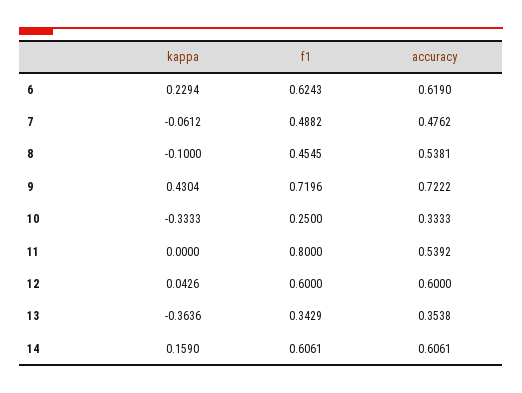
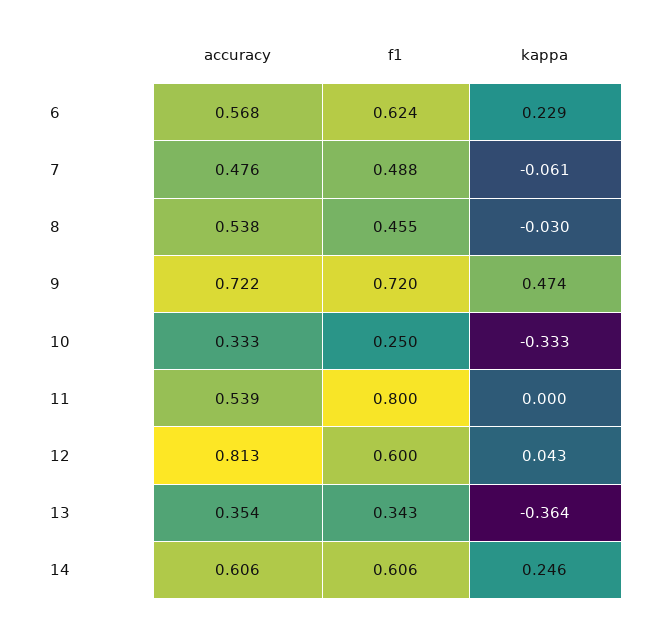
  {
    "kappa": {
      "6": 0.2294,
      "7": -0.0612,
-     "8": -0.1,
+     "8": -0.03,
-     "9": 0.4304,
+     "9": 0.474,
      "10": -0.3333,
      "11": 0,
      "12": 0.0426,
      "13": -0.3636,
-     "14": 0.159
+     "14": 0.246
    },
    "f1": {
      "6": 0.6243,
      "7": 0.4882,
      "8": 0.4545,
      "9": 0.7196,
      "10": 0.25,
      "11": 0.8,
      "12": 0.6,
      "13": 0.3429,
      "14": 0.6061
    },
    "accuracy": {
-     "6": 0.619,
+     "6": 0.568,
      "7": 0.4762,
      "8": 0.5381,
      "9": 0.7222,
      "10": 0.3333,
      "11": 0.5392,
-     "12": 0.6,
+     "12": 0.813,
      "13": 0.3538,
      "14": 0.6061
    }
  }

